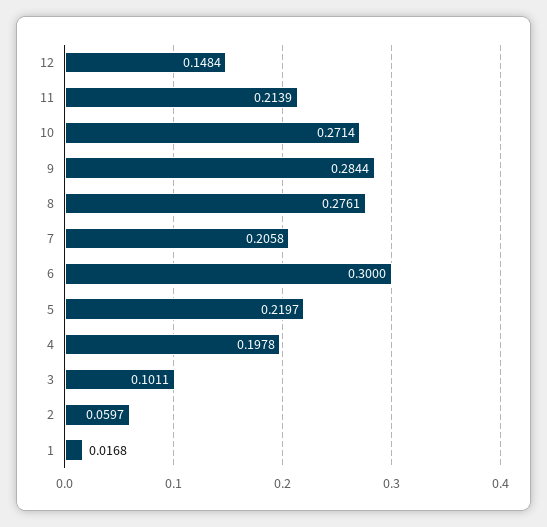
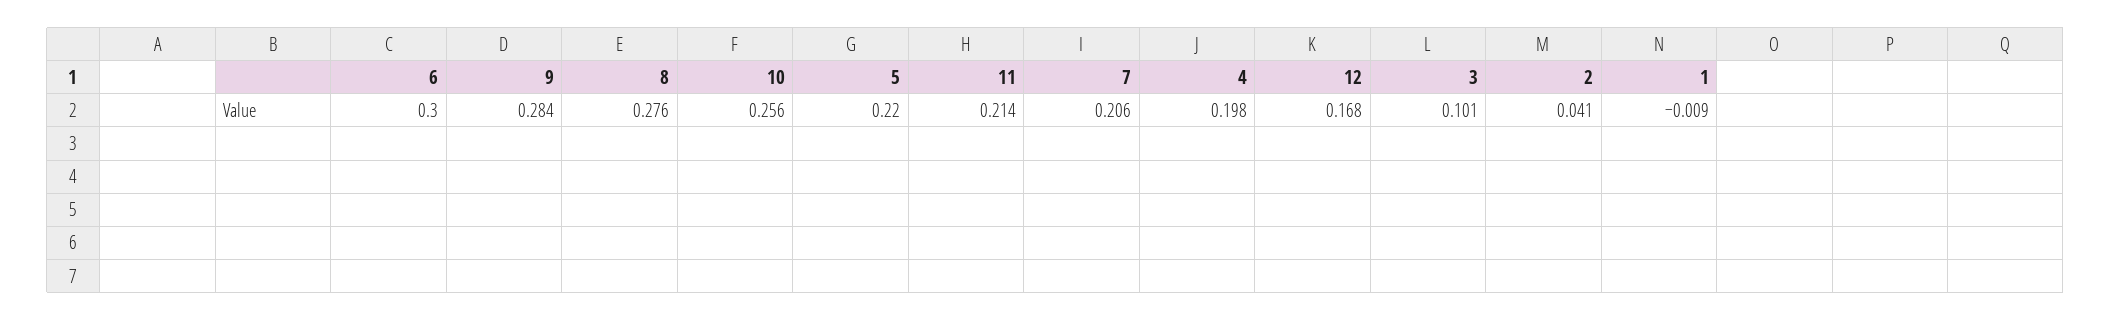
  {
-   "12": 0.1484,
+   "12": 0.168,
    "11": 0.2139,
-   "10": 0.2714,
+   "10": 0.256,
    "9": 0.2844,
    "8": 0.2761,
    "7": 0.2058,
    "6": 0.3,
    "5": 0.2197,
    "4": 0.1978,
    "3": 0.1011,
-   "2": 0.0597,
+   "2": 0.041,
-   "1": 0.0168
+   "1": -0.009
  }

